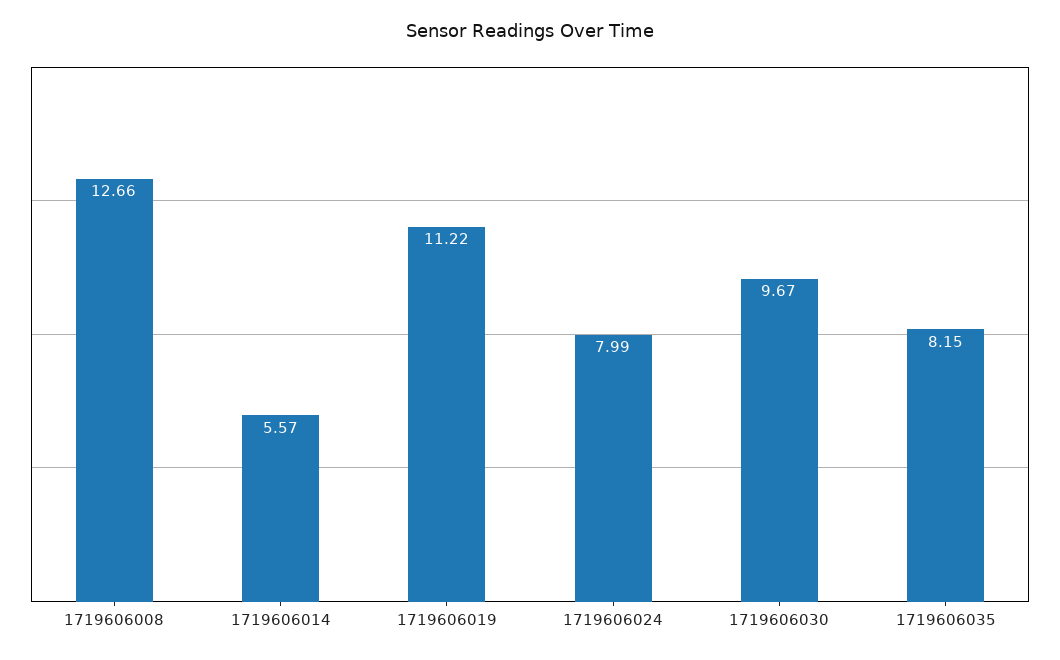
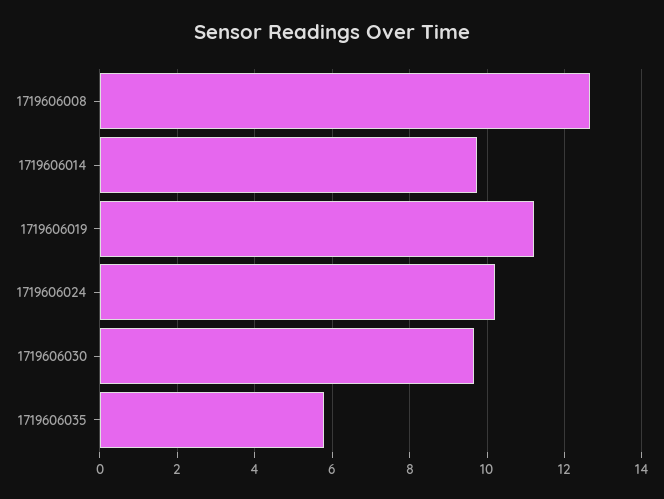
  {
    "1719606008": 12.66,
-   "1719606014": 5.57,
+   "1719606014": 9.8,
    "1719606019": 11.22,
-   "1719606024": 7.99,
+   "1719606024": 10.2,
    "1719606030": 9.67,
-   "1719606035": 8.15
+   "1719606035": 5.8
  }

